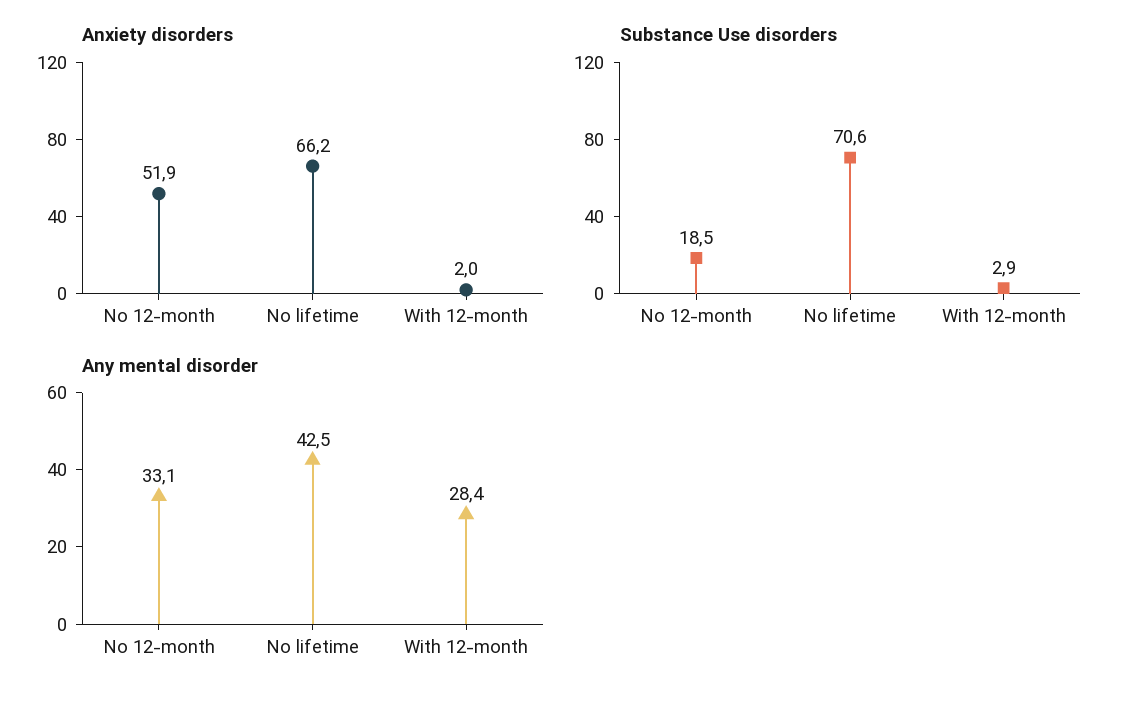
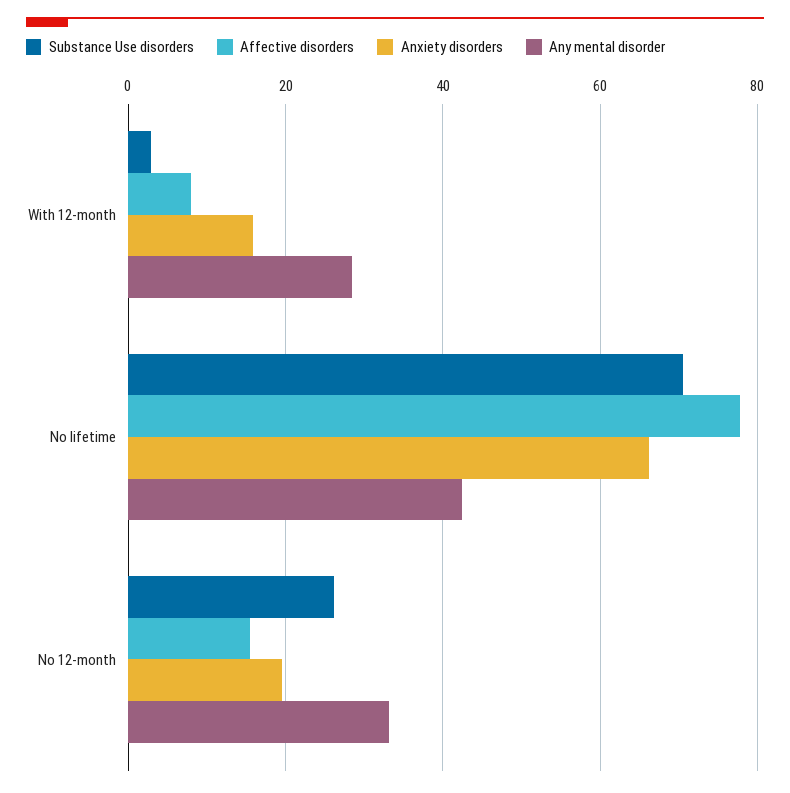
  {
    "Anxiety disorders": {
-     "No 12-month": 51.9,
+     "No 12-month": 20,
      "No lifetime": 66.2,
-     "With 12-month": 2
+     "With 12-month": 16
    },
    "Substance Use disorders": {
-     "No 12-month": 18.5,
+     "No 12-month": 26,
      "No lifetime": 70.6,
      "With 12-month": 2.9
    },
    "Any mental disorder": {
      "No 12-month": 33.1,
      "No lifetime": 42.5,
      "With 12-month": 28.4
-   }
+   },
+   "Affective disorders": {
+     "With 12-month": 8,
+     "No lifetime": 78,
+     "No 12-month": 16
+   }
  }

